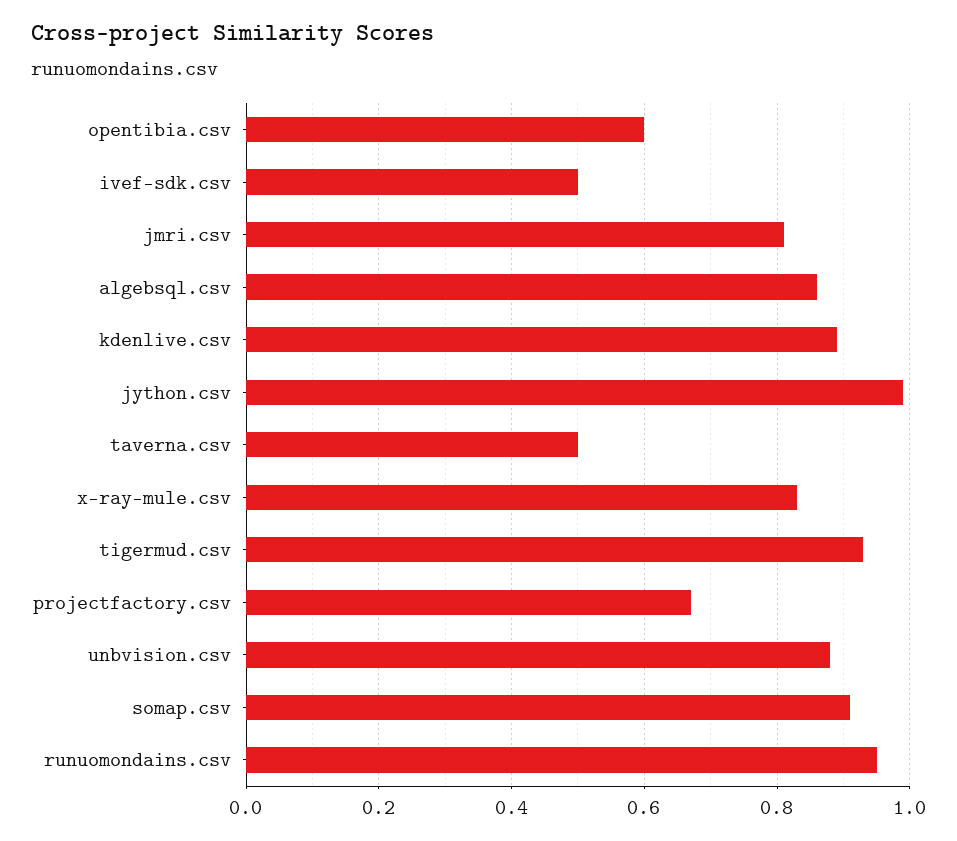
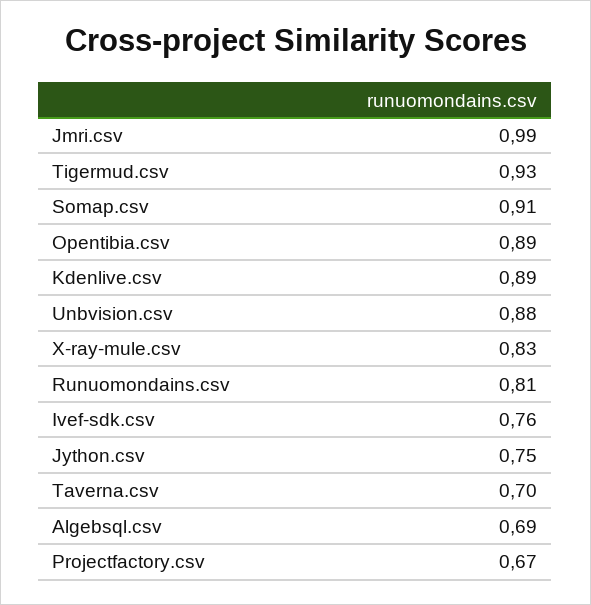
  {
-   "opentibia.csv": 0.6,
+   "opentibia.csv": 0.89,
-   "ivef-sdk.csv": 0.5,
+   "ivef-sdk.csv": 0.76,
-   "jmri.csv": 0.8,
+   "jmri.csv": 0.99,
-   "algebsql.csv": 0.85,
+   "algebsql.csv": 0.69,
    "kdenlive.csv": 0.89,
-   "jython.csv": 1,
+   "jython.csv": 0.75,
-   "taverna.csv": 0.5,
+   "taverna.csv": 0.7,
    "x-ray-mule.csv": 0.83,
    "tigermud.csv": 0.93,
    "projectfactory.csv": 0.67,
    "unbvision.csv": 0.88,
    "somap.csv": 0.91,
-   "runuomondains.csv": 0.95
+   "runuomondains.csv": 0.81
  }

